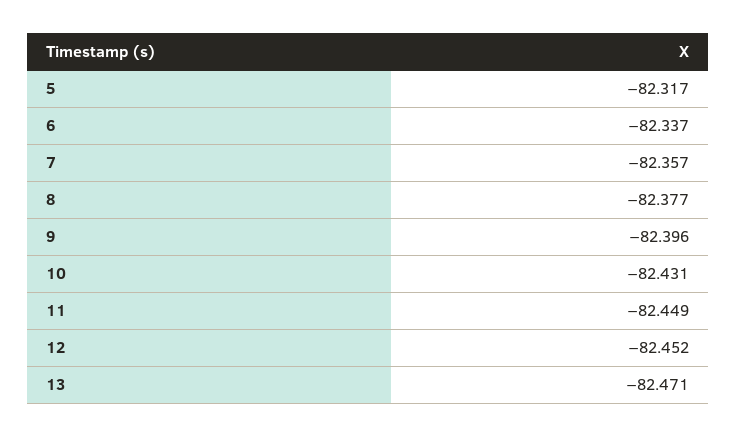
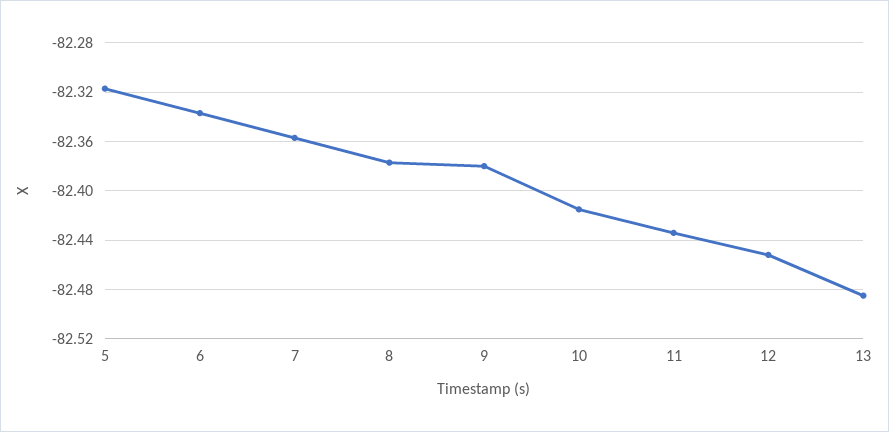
  {
    "5": -82.317,
    "6": -82.337,
    "7": -82.357,
    "8": -82.377,
-   "9": -82.396,
+   "9": -82.38,
-   "10": -82.431,
+   "10": -82.415,
-   "11": -82.449,
+   "11": -82.435,
    "12": -82.452,
-   "13": -82.471
+   "13": -82.485
  }

